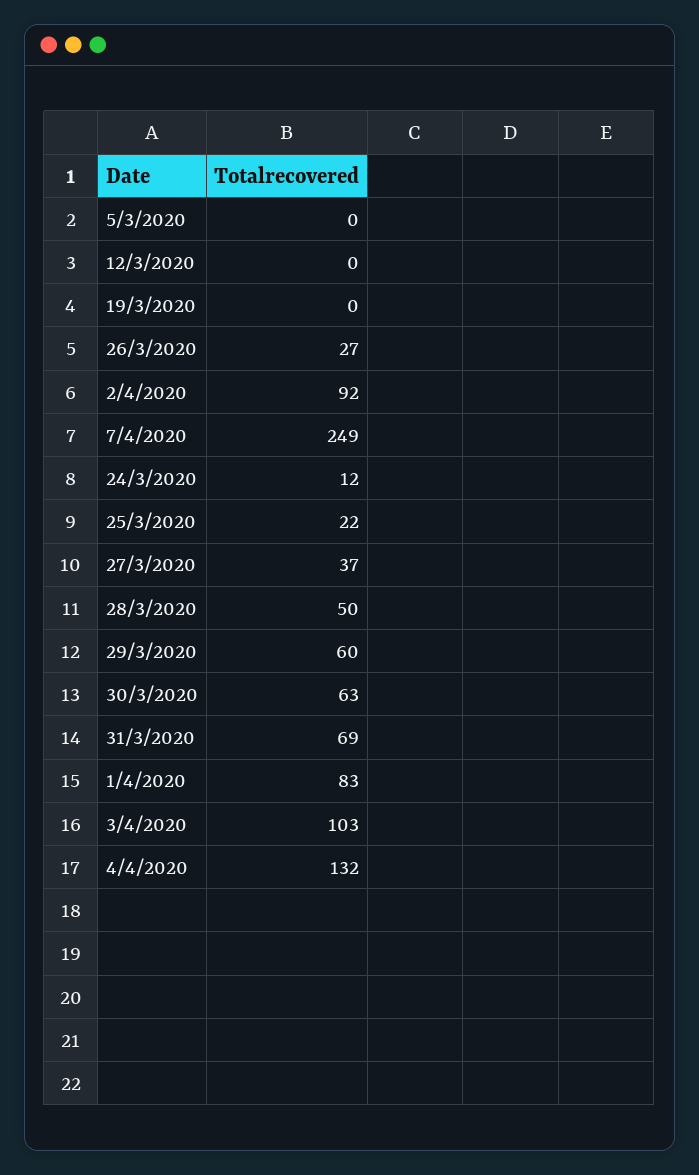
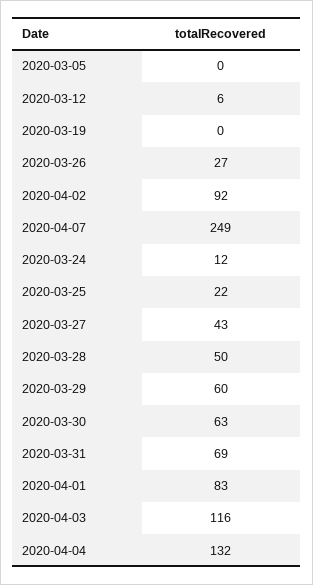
  {
    "5/3/2020": 0,
-   "12/3/2020": 0,
+   "12/3/2020": 6,
    "19/3/2020": 0,
    "26/3/2020": 27,
    "2/4/2020": 92,
    "7/4/2020": 249,
    "24/3/2020": 12,
    "25/3/2020": 22,
-   "27/3/2020": 37,
+   "27/3/2020": 43,
    "28/3/2020": 50,
    "29/3/2020": 60,
    "30/3/2020": 63,
    "31/3/2020": 69,
    "1/4/2020": 83,
-   "3/4/2020": 103,
+   "3/4/2020": 116,
    "4/4/2020": 132
  }

